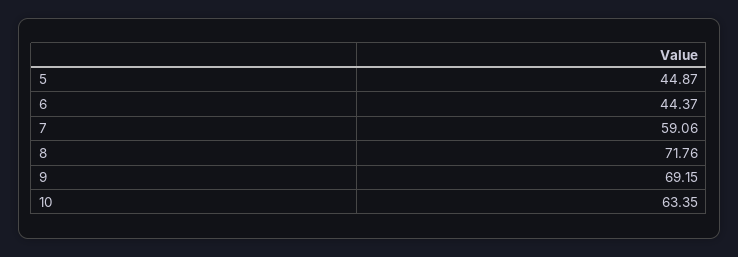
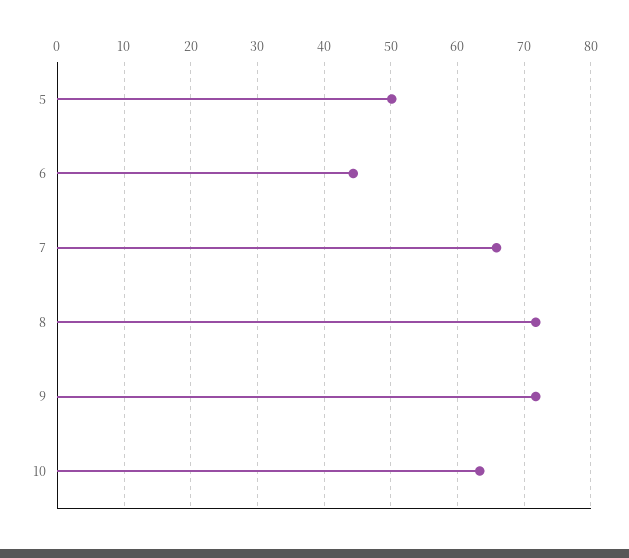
  {
-   "5": 44.87,
+   "5": 50,
    "6": 44.37,
-   "7": 59.06,
+   "7": 66,
    "8": 71.76,
-   "9": 69.15,
+   "9": 72,
    "10": 63.35
  }

